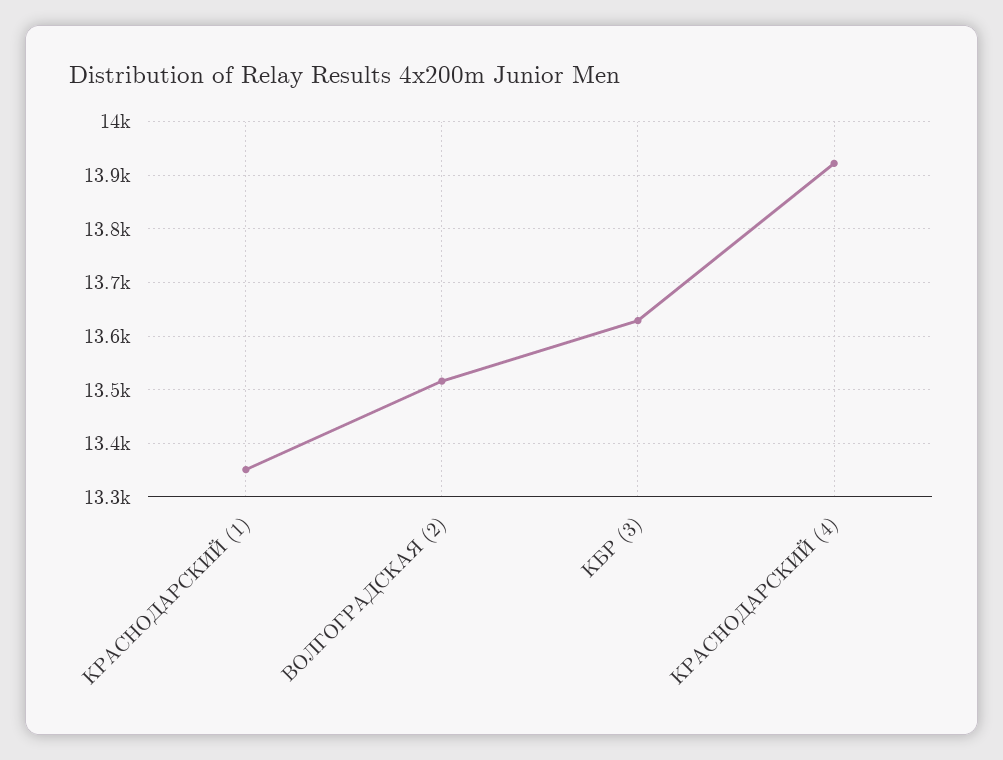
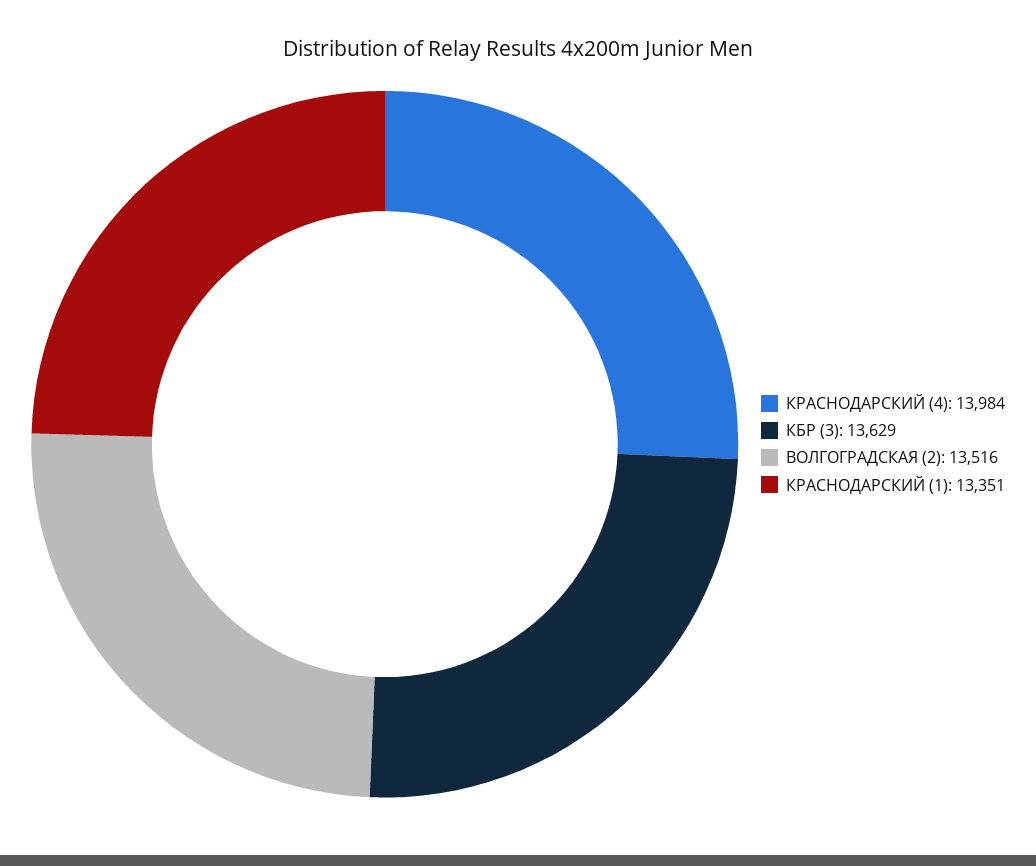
  {
    "КРАСНОДАРСКИЙ (1)": 13351,
    "ВОЛГОГРАДСКАЯ (2)": 13516,
    "КБР (3)": 13629,
-   "КРАСНОДАРСКИЙ (4)": 13920
+   "КРАСНОДАРСКИЙ (4)": 13984
  }

